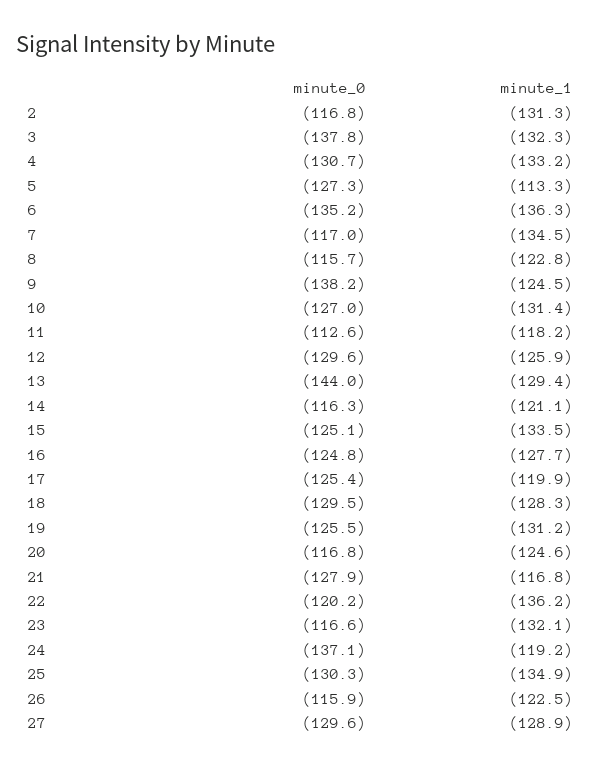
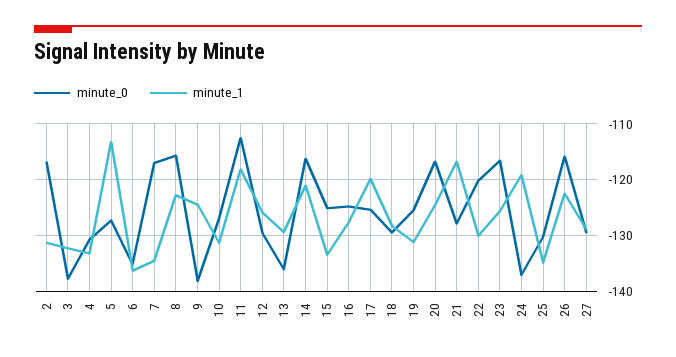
  {
    "minute_0": {
      "2": -116.8,
      "3": -137.8,
      "4": -130.7,
      "5": -127.3,
      "6": -135.2,
      "7": -117,
      "8": -115.7,
      "9": -138.2,
      "10": -127,
      "11": -112.6,
      "12": -129.6,
-     "13": -144,
+     "13": -136,
      "14": -116.3,
      "15": -125.1,
      "16": -124.8,
      "17": -125.4,
      "18": -129.5,
      "19": -125.5,
      "20": -116.8,
      "21": -127.9,
      "22": -120.2,
      "23": -116.6,
      "24": -137.1,
      "25": -130.3,
      "26": -115.9,
      "27": -129.6
    },
    "minute_1": {
      "2": -131.3,
      "3": -132.3,
      "4": -133.2,
      "5": -113.3,
      "6": -136.3,
      "7": -134.5,
      "8": -122.8,
      "9": -124.5,
      "10": -131.4,
      "11": -118.2,
      "12": -125.9,
      "13": -129.4,
      "14": -121.1,
      "15": -133.5,
      "16": -127.7,
      "17": -119.9,
      "18": -128.3,
      "19": -131.2,
      "20": -124.6,
      "21": -116.8,
-     "22": -136.2,
+     "22": -130,
-     "23": -132.1,
+     "23": -126,
      "24": -119.2,
      "25": -134.9,
      "26": -122.5,
      "27": -128.9
    }
  }

